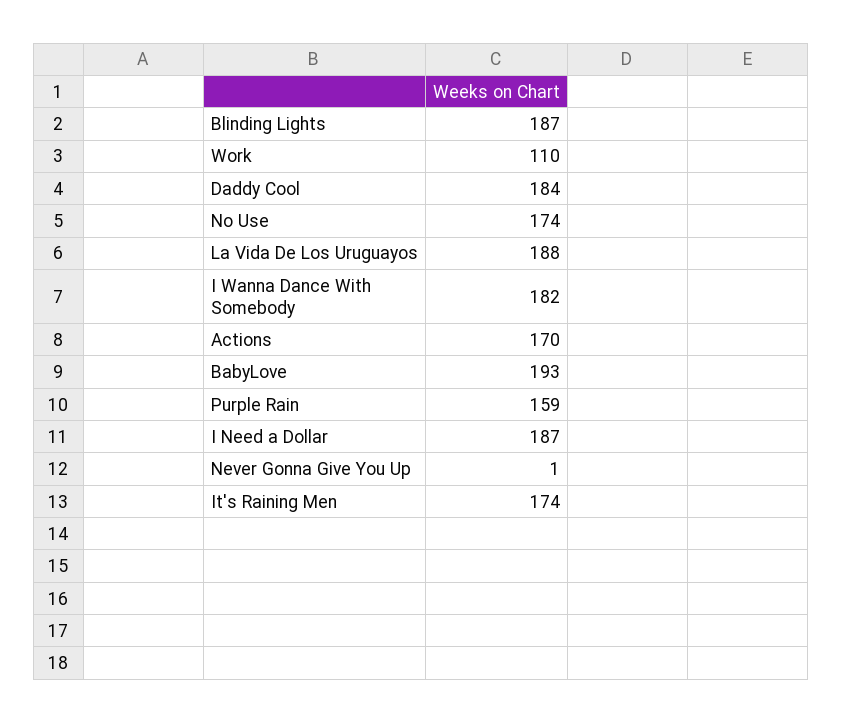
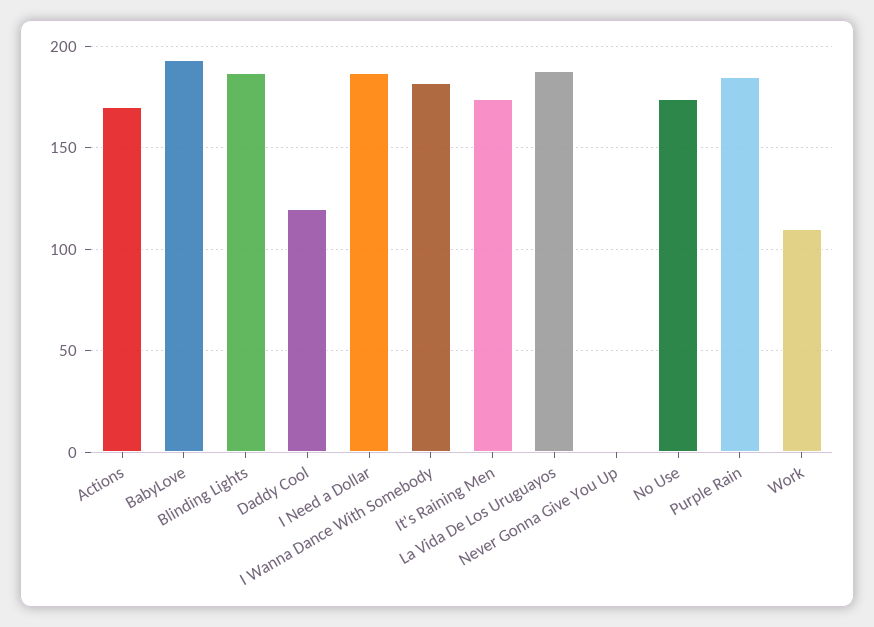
  {
    "Blinding Lights": 187,
    "Work": 110,
-   "Daddy Cool": 184,
+   "Daddy Cool": 120,
    "No Use": 174,
    "La Vida De Los Uruguayos": 188,
    "I Wanna Dance With Somebody": 182,
    "Actions": 170,
    "BabyLove": 193,
-   "Purple Rain": 159,
+   "Purple Rain": 185,
    "I Need a Dollar": 187,
    "Never Gonna Give You Up": 1,
    "It's Raining Men": 174
  }

